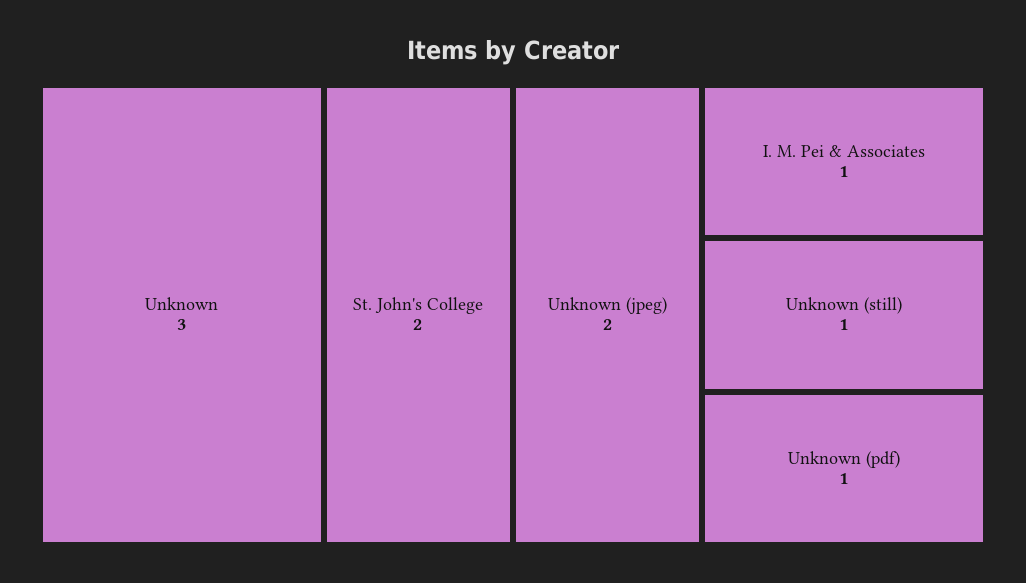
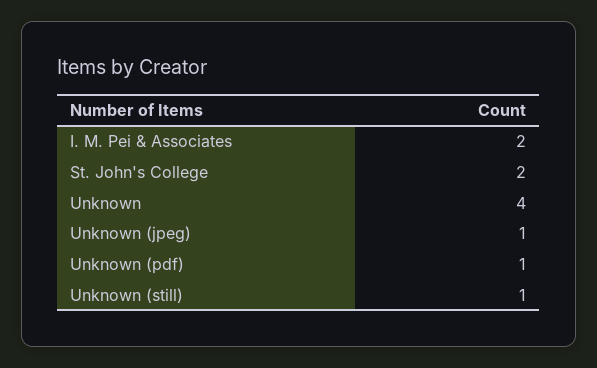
  {
-   "Unknown": 3,
+   "Unknown": 4,
    "St. John's College": 2,
-   "Unknown (jpeg)": 2,
+   "Unknown (jpeg)": 1,
-   "I. M. Pei & Associates": 1,
+   "I. M. Pei & Associates": 2,
    "Unknown (still)": 1,
    "Unknown (pdf)": 1
  }

